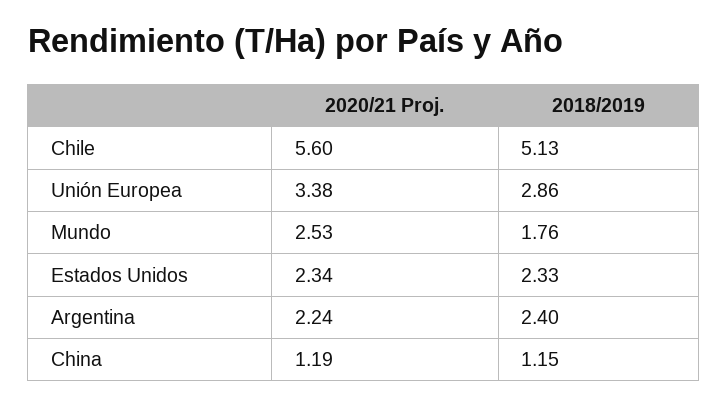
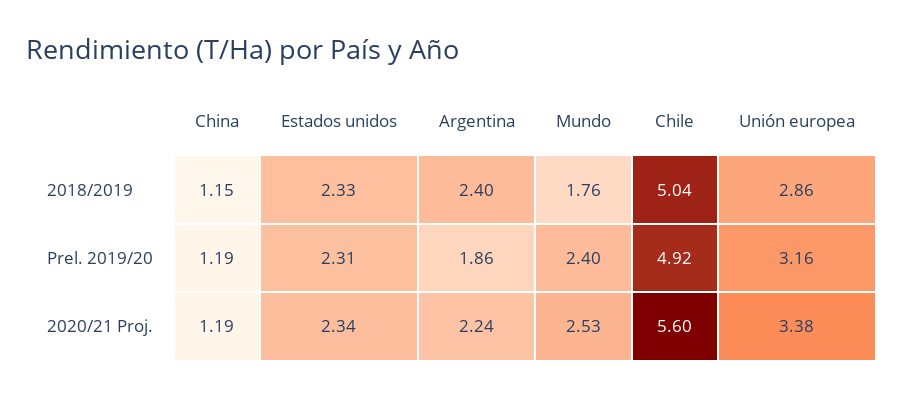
  {
    "2020/21 Proj.": {
      "Chile": 5.6,
      "Unión Europea": 3.38,
      "Mundo": 2.53,
      "Estados Unidos": 2.34,
      "Argentina": 2.24,
      "China": 1.19
    },
    "2018/2019": {
-     "Chile": 5.13,
+     "Chile": 5.04,
      "Unión Europea": 2.86,
      "Mundo": 1.76,
      "Estados Unidos": 2.33,
      "Argentina": 2.4,
      "China": 1.15
-   }
+   },
+   "Prel. 2019/20": {
+     "China": 1.19,
+     "Estados Unidos": 2.31,
+     "Argentina": 1.86,
+     "Mundo": 2.4,
+     "Chile": 4.92,
+     "Unión Europea": 3.16
+   }
  }

